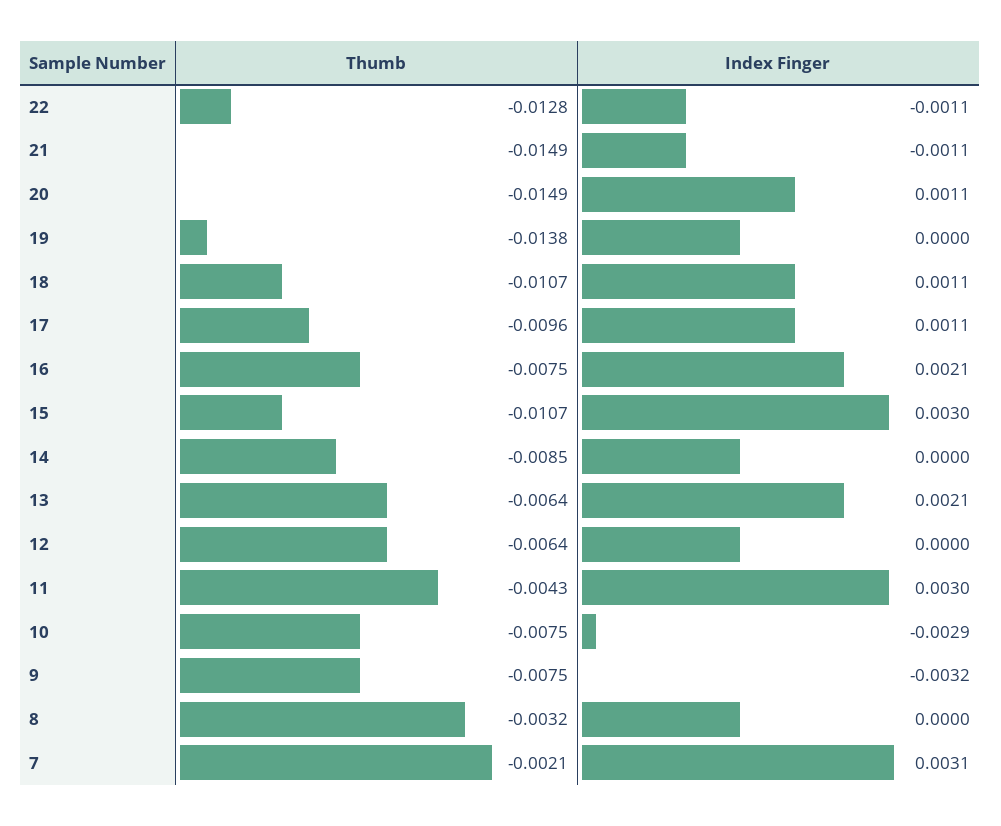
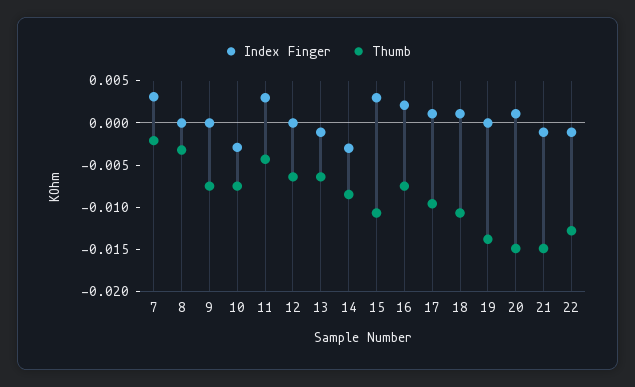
  {
    "Thumb": {
      "22": -0.0128,
      "21": -0.0149,
      "20": -0.0149,
      "19": -0.0138,
      "18": -0.0107,
      "17": -0.0096,
      "16": -0.0075,
      "15": -0.0107,
      "14": -0.0085,
      "13": -0.0064,
      "12": -0.0064,
      "11": -0.0043,
      "10": -0.0075,
      "9": -0.0075,
      "8": -0.0032,
      "7": -0.0021
    },
    "Index Finger": {
      "22": -0.0011,
      "21": -0.0011,
      "20": 0.0011,
      "19": 0,
      "18": 0.0011,
      "17": 0.0011,
      "16": 0.0021,
      "15": 0.003,
-     "14": 0,
+     "14": -0.003,
-     "13": 0.0021,
+     "13": -0.001,
      "12": 0,
      "11": 0.003,
      "10": -0.0029,
-     "9": -0.0032,
+     "9": 0,
      "8": 0,
      "7": 0.0031
    }
  }

